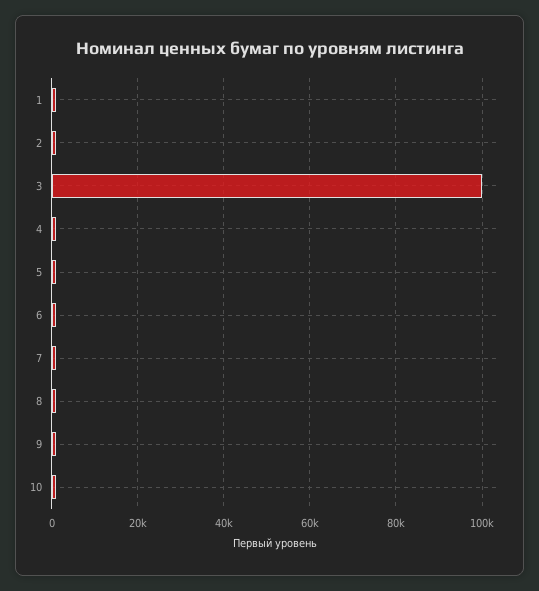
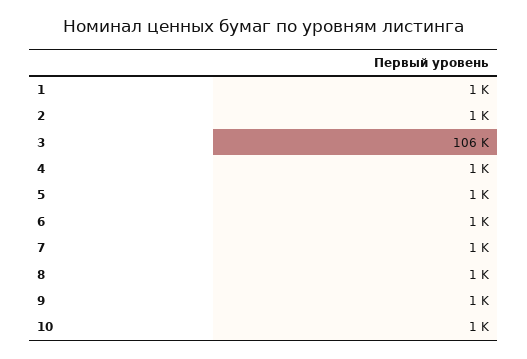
  {
    "1": 1000,
    "2": 1000,
-   "3": 100000,
+   "3": 106000,
    "4": 1000,
    "5": 1000,
    "6": 1000,
    "7": 1000,
    "8": 1000,
    "9": 1000,
    "10": 1000
  }

